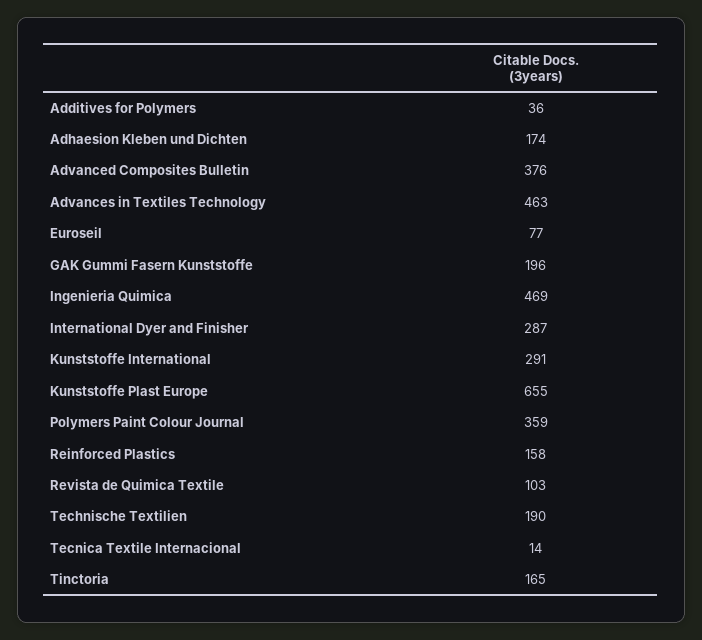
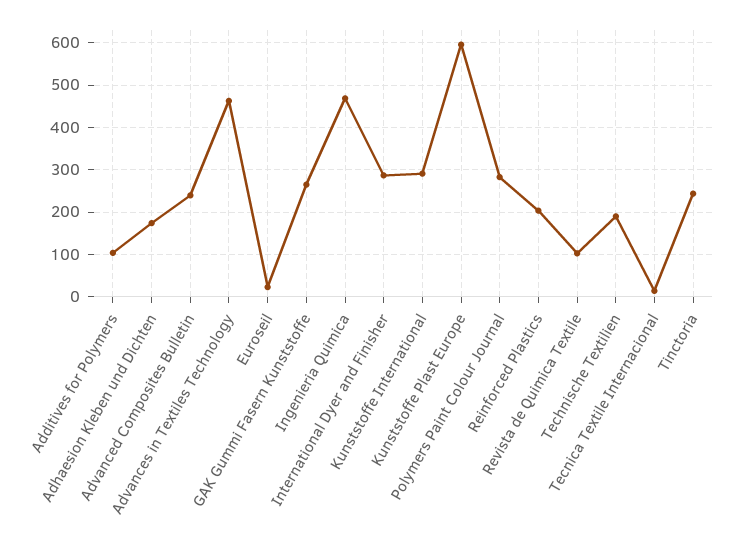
  {
-   "Additives for Polymers": 36,
+   "Additives for Polymers": 100,
    "Adhaesion Kleben und Dichten": 174,
-   "Advanced Composites Bulletin": 376,
+   "Advanced Composites Bulletin": 240,
    "Advances in Textiles Technology": 463,
-   "Euroseil": 77,
+   "Euroseil": 20,
-   "GAK Gummi Fasern Kunststoffe": 196,
+   "GAK Gummi Fasern Kunststoffe": 260,
    "Ingenieria Quimica": 469,
    "International Dyer and Finisher": 287,
    "Kunststoffe International": 291,
-   "Kunststoffe Plast Europe": 655,
+   "Kunststoffe Plast Europe": 600,
-   "Polymers Paint Colour Journal": 359,
+   "Polymers Paint Colour Journal": 280,
-   "Reinforced Plastics": 158,
+   "Reinforced Plastics": 200,
    "Revista de Quimica Textile": 103,
    "Technische Textilien": 190,
    "Tecnica Textile Internacional": 14,
-   "Tinctoria": 165
+   "Tinctoria": 240
  }

